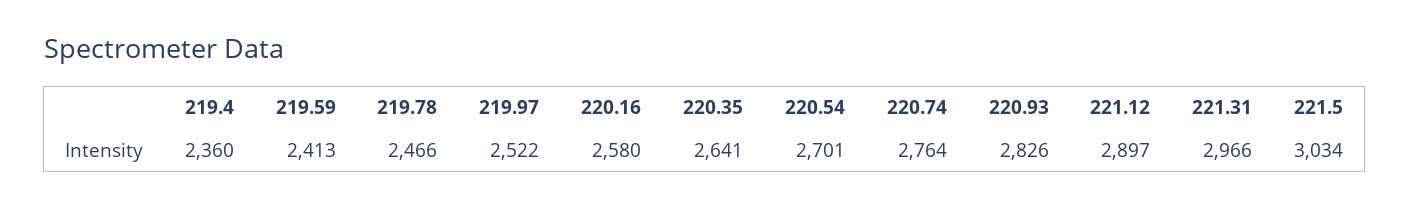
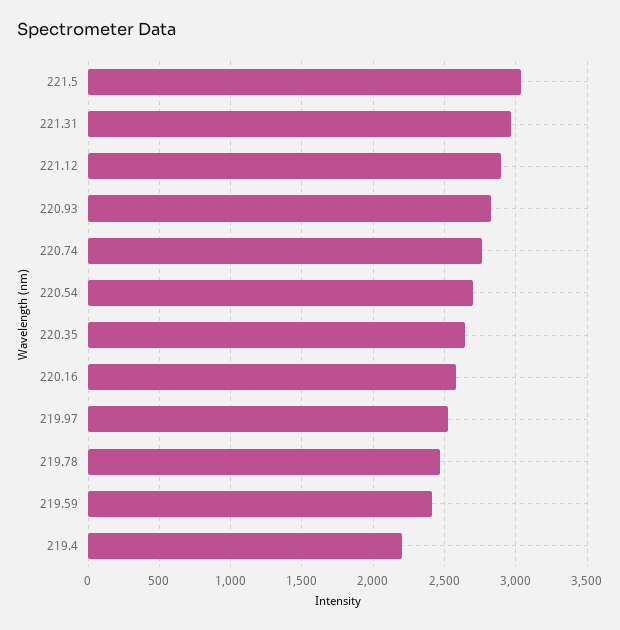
  {
-   "219.4": 2360,
+   "219.4": 2200,
    "219.59": 2413,
    "219.78": 2466,
    "219.97": 2522,
    "220.16": 2580,
    "220.35": 2641,
    "220.54": 2701,
    "220.74": 2764,
    "220.93": 2826,
    "221.12": 2897,
    "221.31": 2966,
    "221.5": 3034
  }

